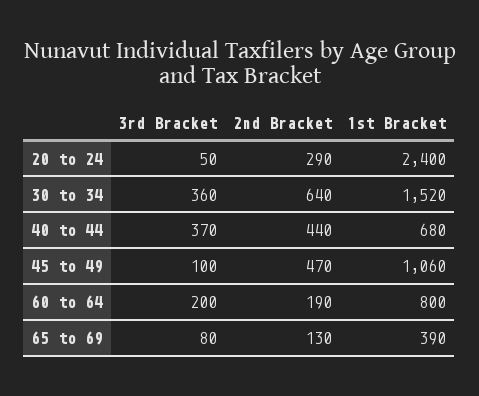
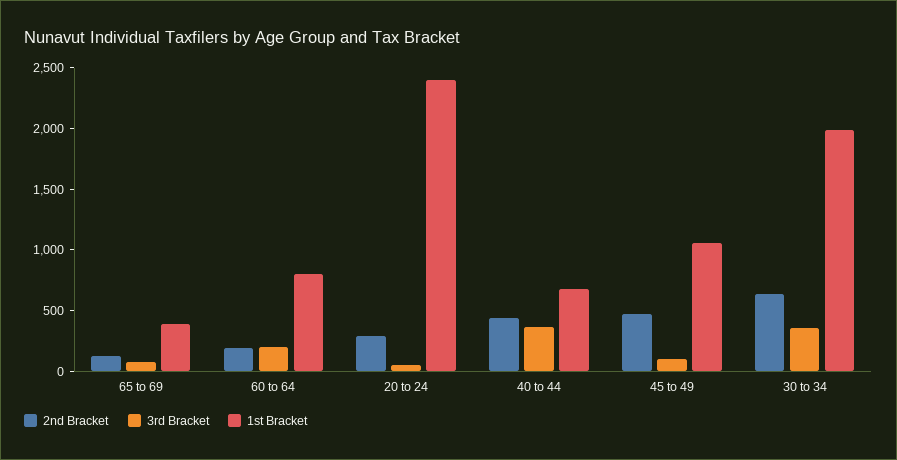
  {
    "3rd Bracket": {
      "20 to 24": 50,
      "30 to 34": 360,
      "40 to 44": 370,
      "45 to 49": 100,
      "60 to 64": 200,
      "65 to 69": 80
    },
    "2nd Bracket": {
      "20 to 24": 290,
      "30 to 34": 640,
      "40 to 44": 440,
      "45 to 49": 470,
      "60 to 64": 190,
      "65 to 69": 130
    },
    "1st Bracket": {
      "20 to 24": 2400,
-     "30 to 34": 1520,
+     "30 to 34": 2000,
      "40 to 44": 680,
      "45 to 49": 1060,
      "60 to 64": 800,
      "65 to 69": 390
    }
  }

